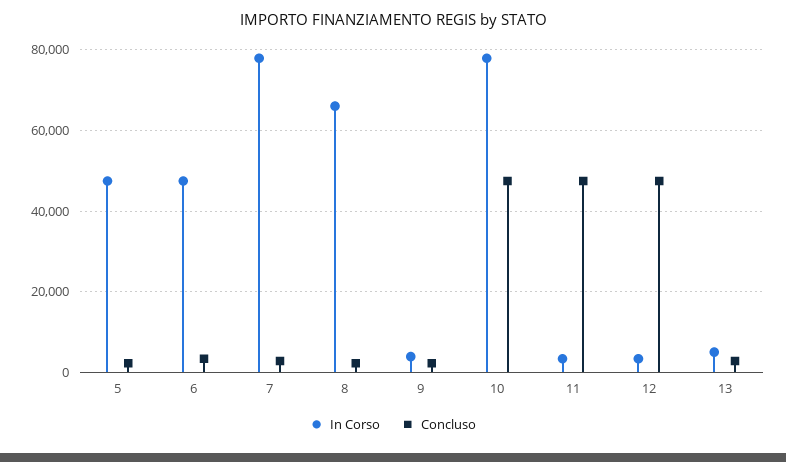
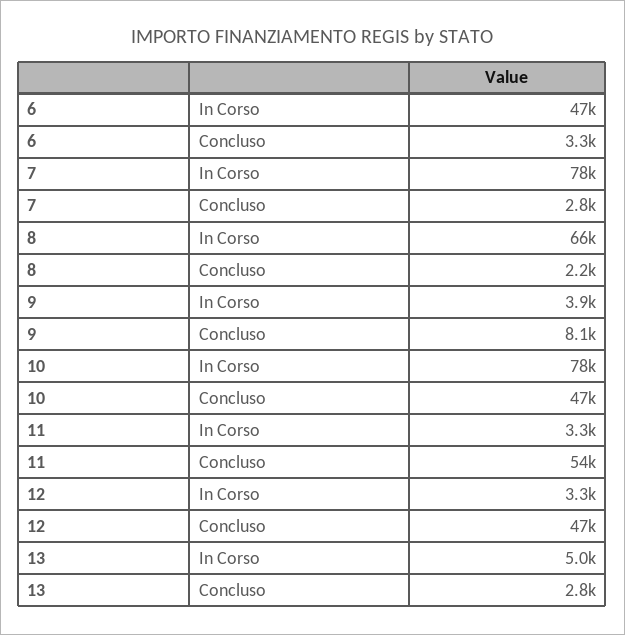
  {
    "In Corso": {
-     "5": 48000,
      "6": 47000,
      "7": 78000,
      "8": 66000,
      "9": 3900,
      "10": 78000,
      "11": 3300,
      "12": 3300,
      "13": 5000
    },
    "Concluso": {
-     "5": 2000,
      "6": 3300,
      "7": 2800,
      "8": 2200,
-     "9": 2000,
+     "9": 8100,
      "10": 47000,
-     "11": 48000,
+     "11": 54000,
      "12": 47000,
      "13": 2800
    }
  }

